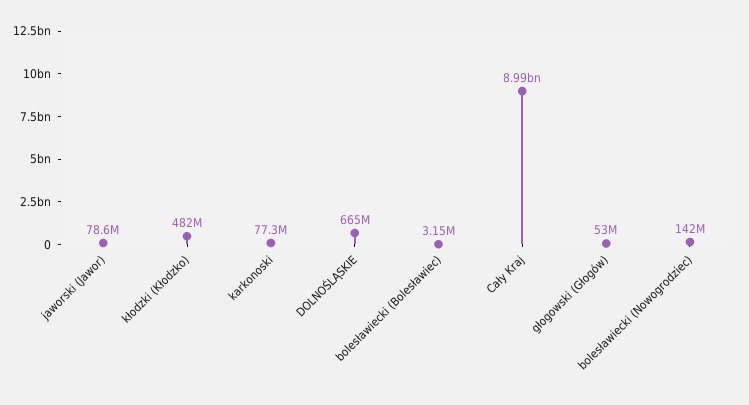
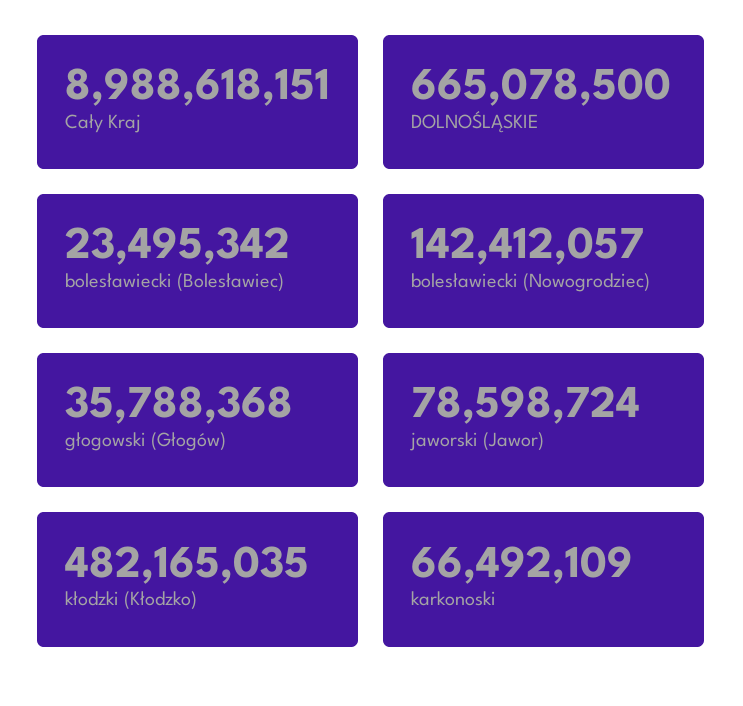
  {
    "jaworski (Jawor)": 78598724,
    "kłodzki (Kłodzko)": 482165035,
-   "karkonoski": 77300000,
+   "karkonoski": 66492109,
    "DOLNOŚLĄSKIE": 665078500,
-   "bolesławiecki (Bolesławiec)": 3150000,
+   "bolesławiecki (Bolesławiec)": 23495342,
    "Cały Kraj": 8988618151,
-   "głogowski (Głogów)": 53000000,
+   "głogowski (Głogów)": 35788368,
    "bolesławiecki (Nowogrodziec)": 142412057
  }

